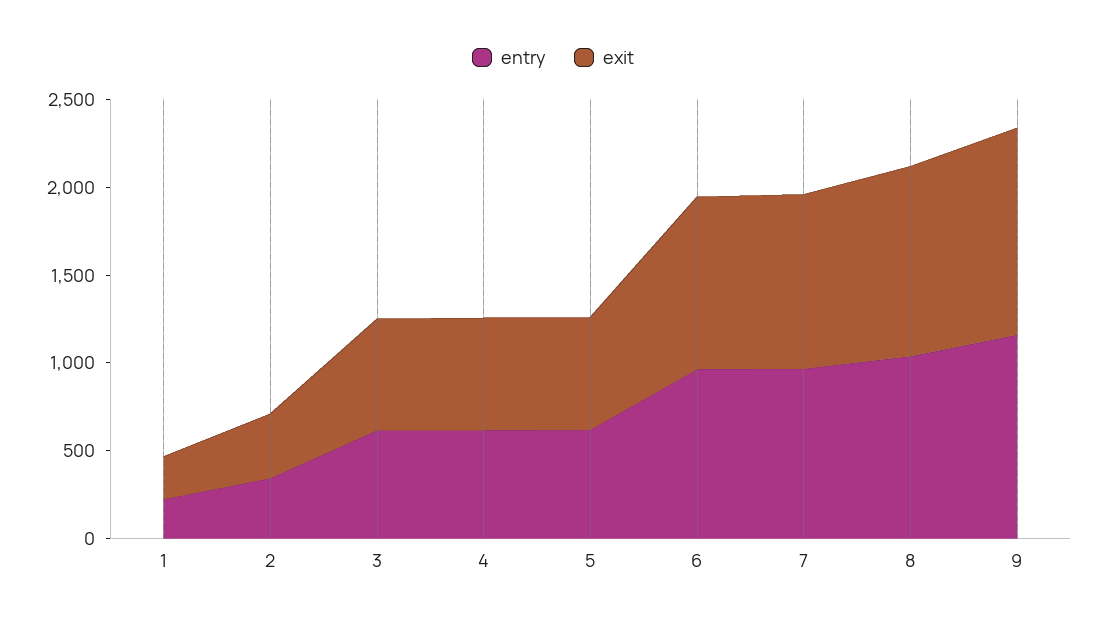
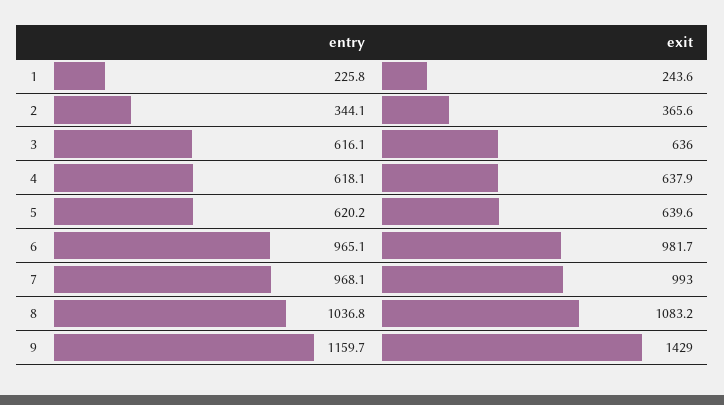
  {
    "entry": {
      "1": 225.8,
      "2": 344.1,
      "3": 616.1,
      "4": 618.1,
      "5": 620.2,
      "6": 965.1,
      "7": 968.1,
      "8": 1036.8,
      "9": 1159.7
    },
    "exit": {
      "1": 243.6,
      "2": 365.6,
      "3": 636,
      "4": 637.9,
      "5": 639.6,
      "6": 981.7,
      "7": 993,
      "8": 1083.2,
-     "9": 1200
+     "9": 1429
    }
  }

